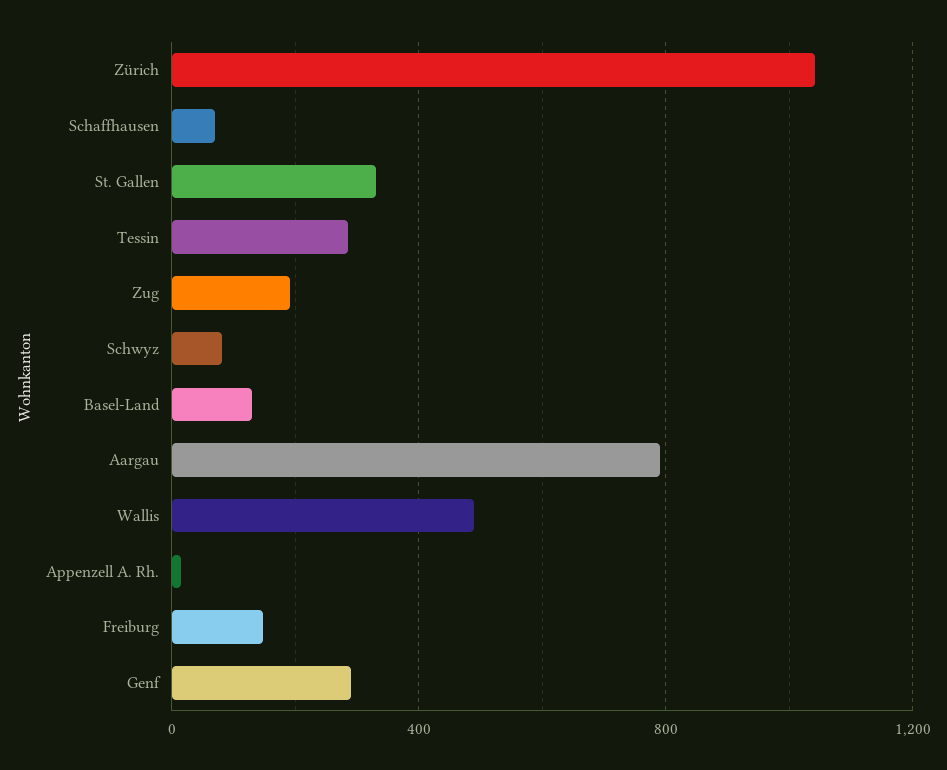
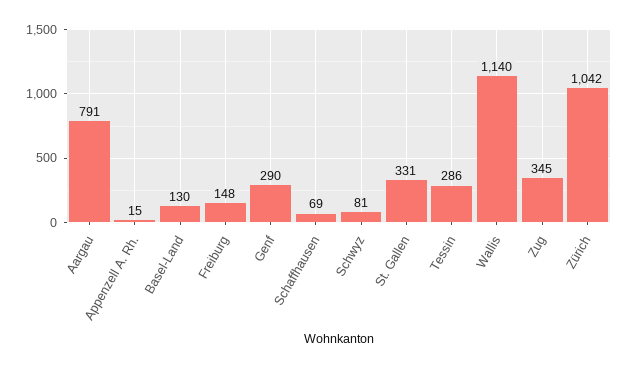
  {
    "Zürich": 1042,
    "Schaffhausen": 69,
    "St. Gallen": 331,
    "Tessin": 286,
-   "Zug": 200,
+   "Zug": 345,
    "Schwyz": 81,
    "Basel-Land": 130,
    "Aargau": 791,
-   "Wallis": 500,
+   "Wallis": 1140,
    "Appenzell A. Rh.": 15,
    "Freiburg": 148,
    "Genf": 290
  }

